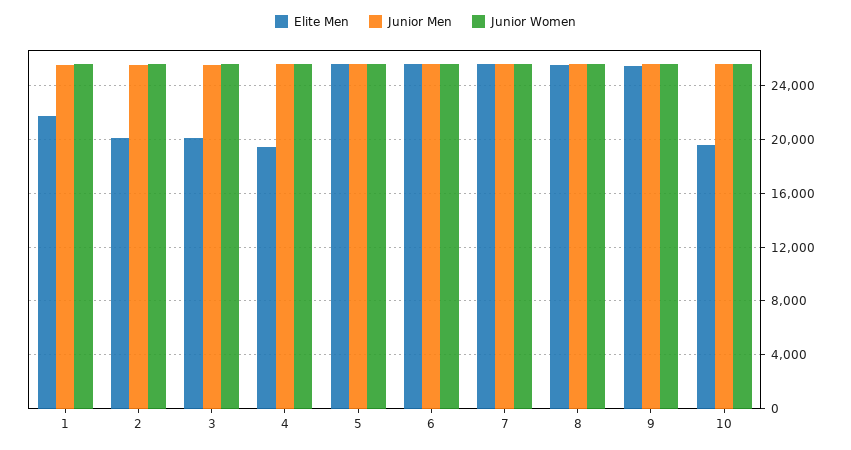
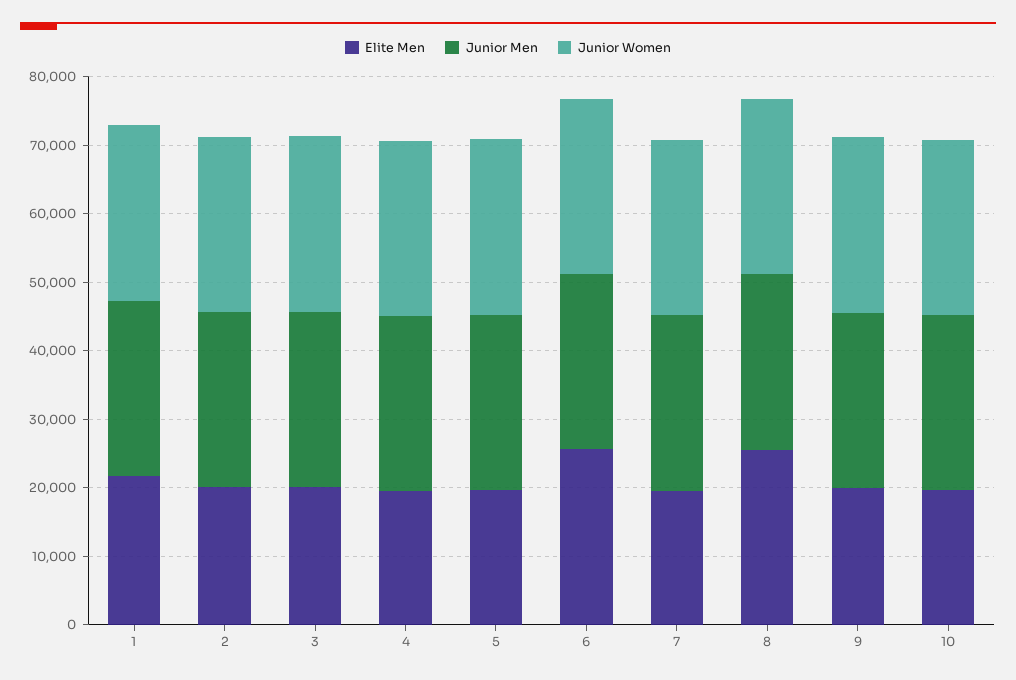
  {
    "Elite Men": {
      "1": 21500,
      "2": 20000,
      "3": 20000,
      "4": 19500,
-     "5": 25500,
+     "5": 20000,
      "6": 25500,
-     "7": 25500,
+     "7": 20000,
      "8": 25500,
-     "9": 25500,
+     "9": 20000,
      "10": 19500
    },
    "Junior Men": {
      "1": 25500,
      "2": 25500,
      "3": 25500,
      "4": 25500,
      "5": 25500,
      "6": 25500,
      "7": 25500,
      "8": 25500,
      "9": 25500,
      "10": 25500
    },
    "Junior Women": {
      "1": 25500,
      "2": 25500,
      "3": 25500,
      "4": 25500,
      "5": 25500,
      "6": 25500,
      "7": 25500,
      "8": 25500,
      "9": 25500,
      "10": 25500
    }
  }

